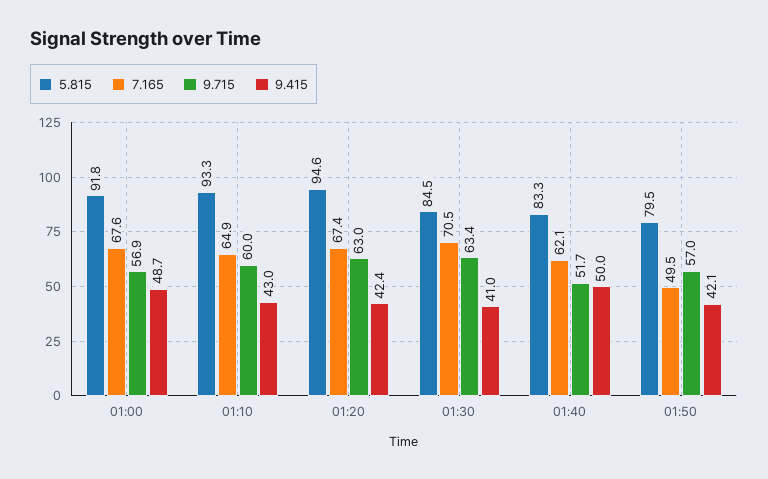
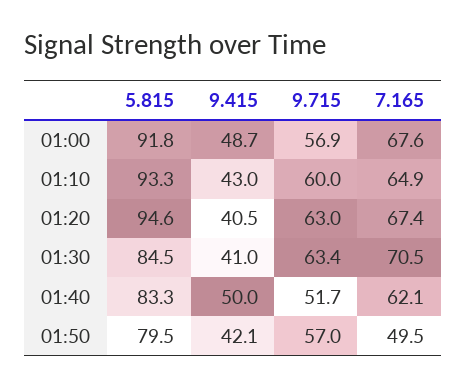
  {
    "5.815": {
      "01:00": 91.8,
      "01:10": 93.3,
      "01:20": 94.6,
      "01:30": 84.5,
      "01:40": 83.3,
      "01:50": 79.5
    },
    "7.165": {
      "01:00": 67.6,
      "01:10": 64.9,
      "01:20": 67.4,
      "01:30": 70.5,
      "01:40": 62.1,
      "01:50": 49.5
    },
    "9.715": {
      "01:00": 56.9,
      "01:10": 60,
      "01:20": 63,
      "01:30": 63.4,
      "01:40": 51.7,
      "01:50": 57
    },
    "9.415": {
      "01:00": 48.7,
      "01:10": 43,
-     "01:20": 42.4,
+     "01:20": 40.5,
      "01:30": 41,
      "01:40": 50,
      "01:50": 42.1
    }
  }

